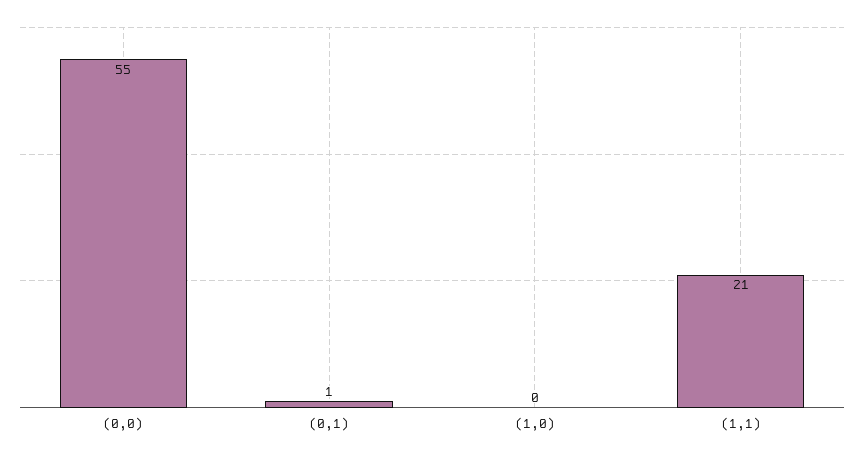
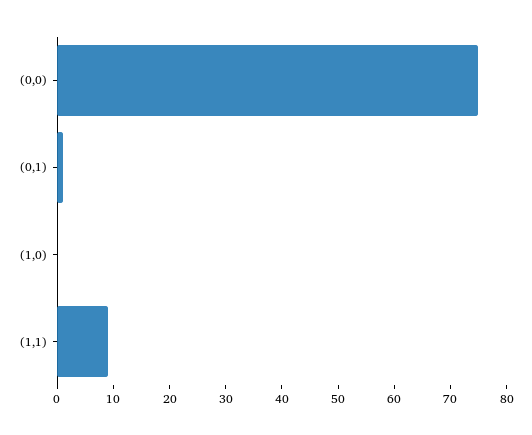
  {
-   "(0,0)": 55,
+   "(0,0)": 75,
    "(0,1)": 1,
    "(1,0)": 0,
-   "(1,1)": 21
+   "(1,1)": 10
  }

